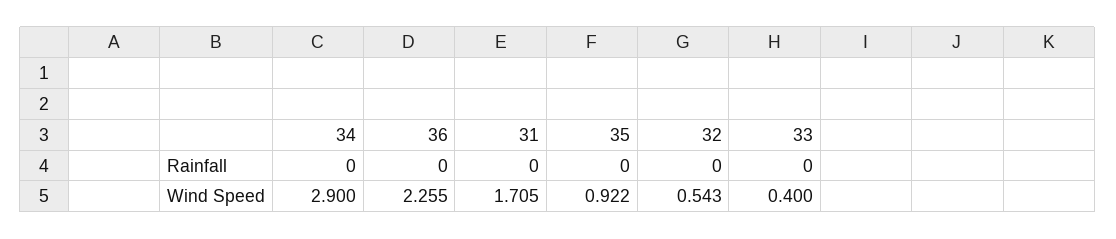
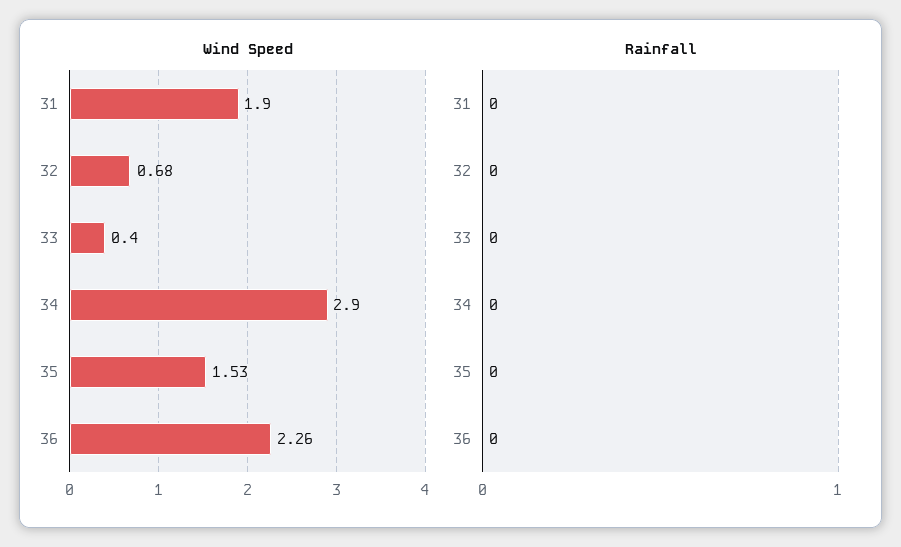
  {
    "Rainfall": {
      "34": 0,
      "36": 0,
      "31": 0,
      "35": 0,
      "32": 0,
      "33": 0
    },
    "Wind Speed": {
      "34": 2.9,
      "36": 2.255,
-     "31": 1.705,
+     "31": 1.9,
-     "35": 0.922,
+     "35": 1.53,
-     "32": 0.543,
+     "32": 0.68,
      "33": 0.4
    }
  }

